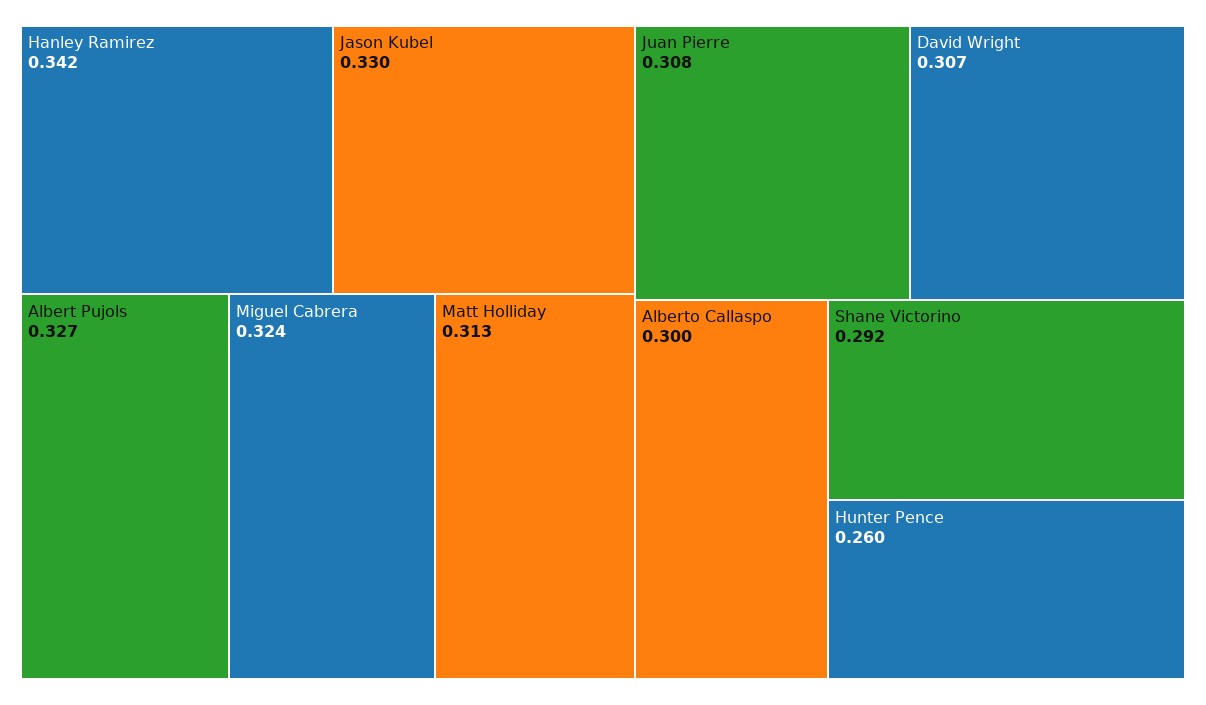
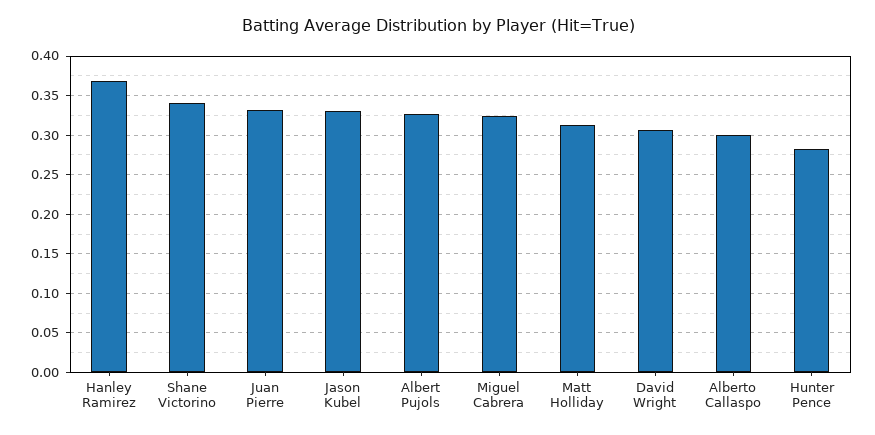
  {
-   "Hanley Ramirez": 0.342,
+   "Hanley Ramirez": 0.37,
    "Jason Kubel": 0.33,
    "Albert Pujols": 0.327,
    "Miguel Cabrera": 0.324,
    "Matt Holliday": 0.313,
-   "Juan Pierre": 0.308,
+   "Juan Pierre": 0.33,
    "David Wright": 0.307,
    "Alberto Callaspo": 0.3,
-   "Shane Victorino": 0.292,
+   "Shane Victorino": 0.34,
-   "Hunter Pence": 0.26
+   "Hunter Pence": 0.28
  }

